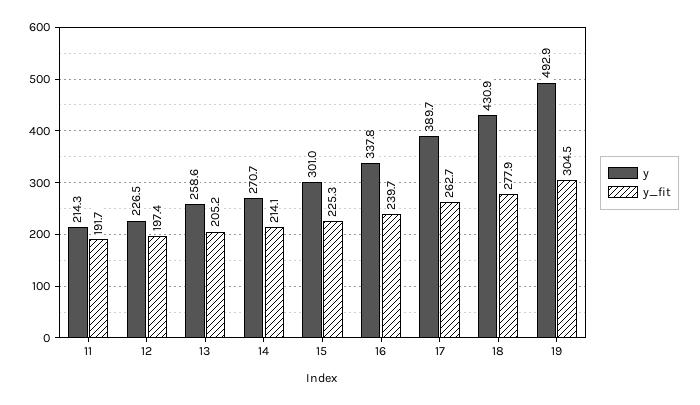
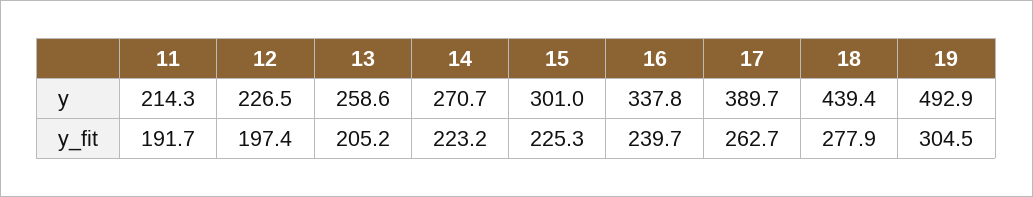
  {
    "y": {
      "11": 214.3,
      "12": 226.5,
      "13": 258.6,
      "14": 270.7,
      "15": 301,
      "16": 337.8,
      "17": 389.7,
-     "18": 430.9,
+     "18": 439.4,
      "19": 492.9
    },
    "y_fit": {
      "11": 191.7,
      "12": 197.4,
      "13": 205.2,
-     "14": 214.1,
+     "14": 223.2,
      "15": 225.3,
      "16": 239.7,
      "17": 262.7,
      "18": 277.9,
      "19": 304.5
    }
  }

